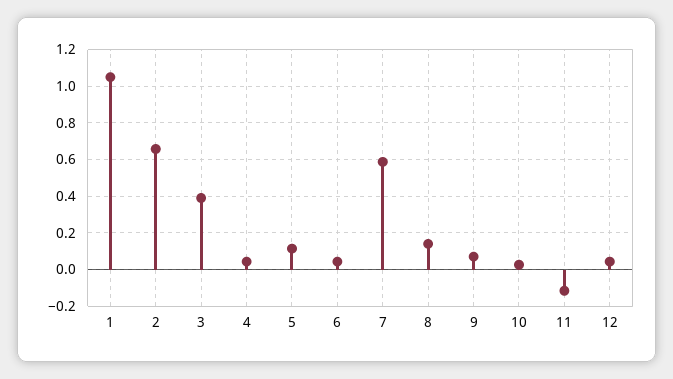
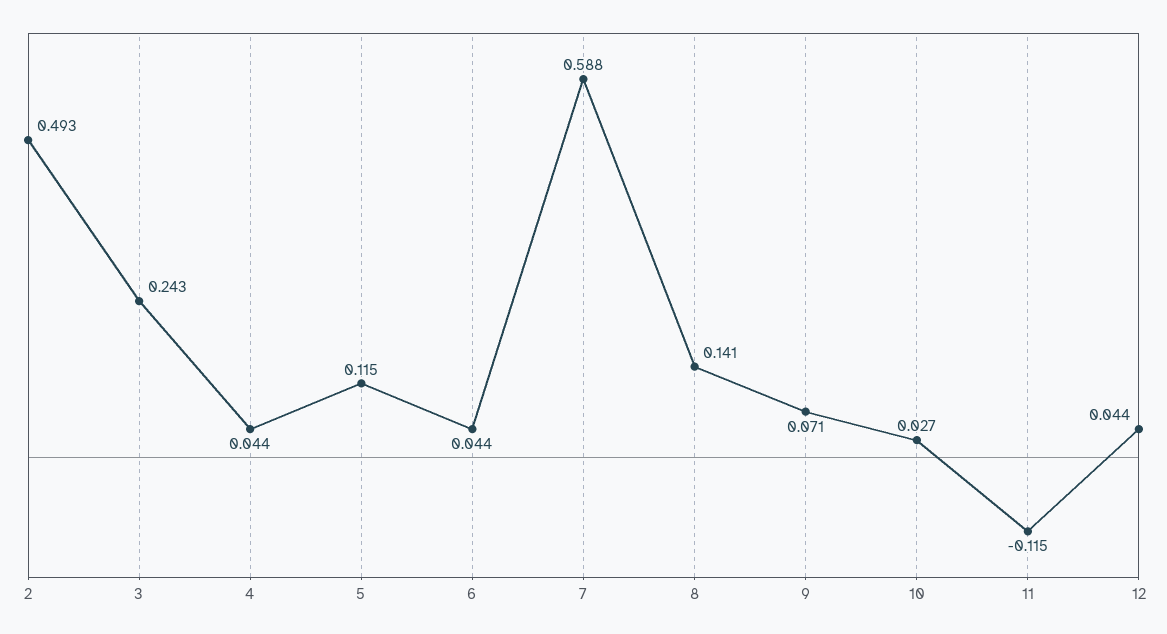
  {
-   "1": 1.05,
-   "2": 0.65,
+   "2": 0.493,
-   "3": 0.4,
+   "3": 0.243,
    "4": 0.044,
    "5": 0.115,
    "6": 0.044,
    "7": 0.588,
    "8": 0.141,
    "9": 0.071,
    "10": 0.027,
    "11": -0.115,
    "12": 0.044
  }

